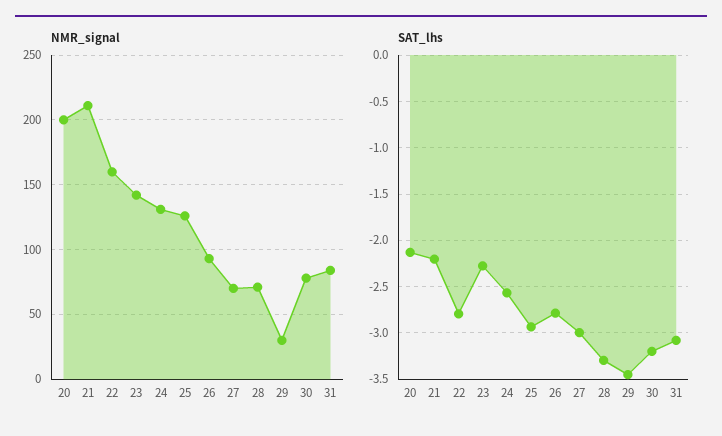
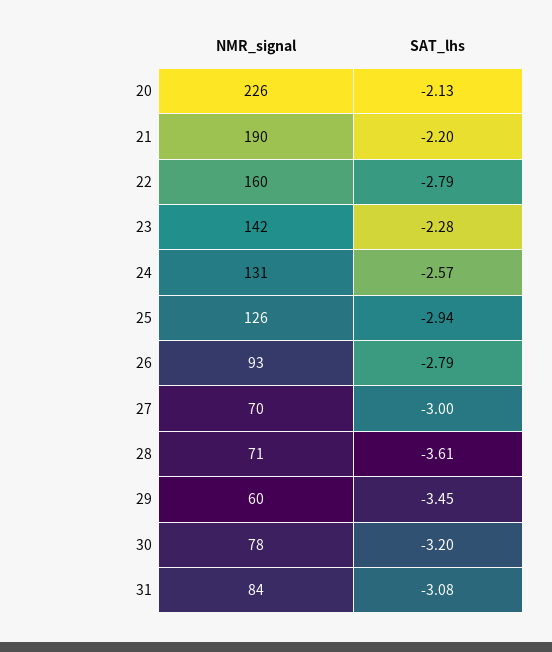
  {
    "NMR_signal": {
-     "20": 200,
+     "20": 226,
-     "21": 210,
+     "21": 190,
      "22": 160,
      "23": 142,
      "24": 131,
      "25": 126,
      "26": 93,
      "27": 70,
      "28": 71,
-     "29": 30,
+     "29": 60,
      "30": 78,
      "31": 84
    },
    "SAT_lhs": {
      "20": -2.13,
      "21": -2.2,
      "22": -2.79,
      "23": -2.28,
      "24": -2.57,
      "25": -2.94,
      "26": -2.79,
      "27": -3,
-     "28": -3.3,
+     "28": -3.61,
      "29": -3.45,
      "30": -3.2,
      "31": -3.08
    }
  }

